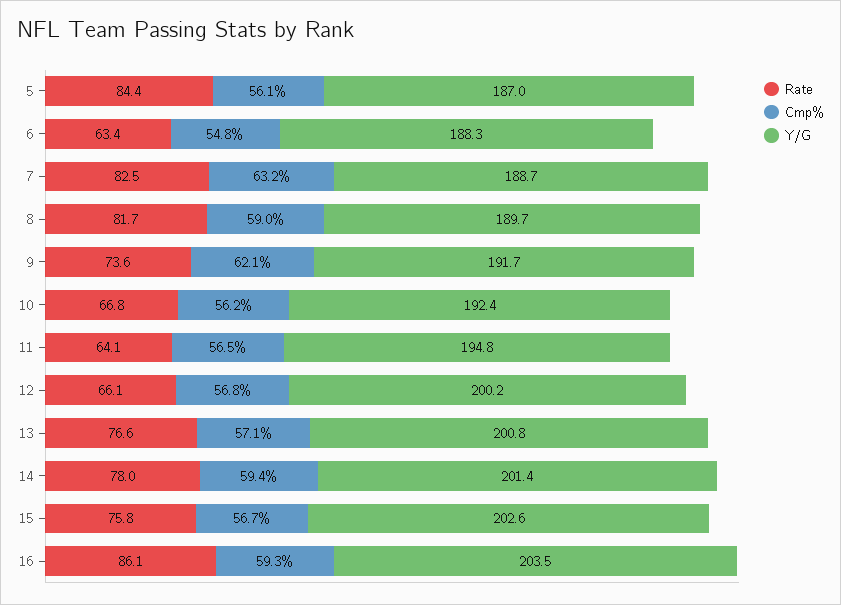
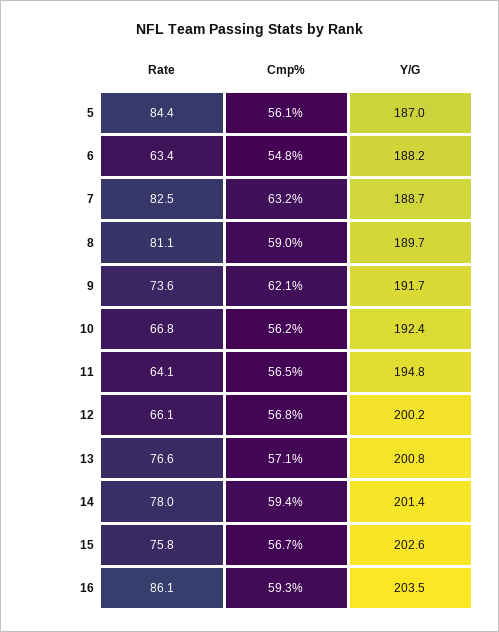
  {
    "Rate": {
      "5": 84.4,
      "6": 63.4,
      "7": 82.5,
-     "8": 81.7,
+     "8": 81.1,
      "9": 73.6,
      "10": 66.8,
      "11": 64.1,
      "12": 66.1,
      "13": 76.6,
      "14": 78,
      "15": 75.8,
      "16": 86.1
    },
    "Cmp%": {
      "5": 56.1,
      "6": 54.8,
      "7": 63.2,
      "8": 59,
      "9": 62.1,
      "10": 56.2,
      "11": 56.5,
      "12": 56.8,
      "13": 57.1,
      "14": 59.4,
      "15": 56.7,
      "16": 59.3
    },
    "Y/G": {
      "5": 187,
-     "6": 188.3,
+     "6": 188.2,
      "7": 188.7,
      "8": 189.7,
      "9": 191.7,
      "10": 192.4,
      "11": 194.8,
      "12": 200.2,
      "13": 200.8,
      "14": 201.4,
      "15": 202.6,
      "16": 203.5
    }
  }

